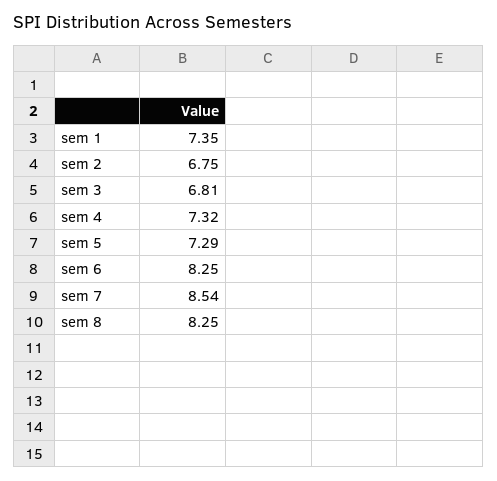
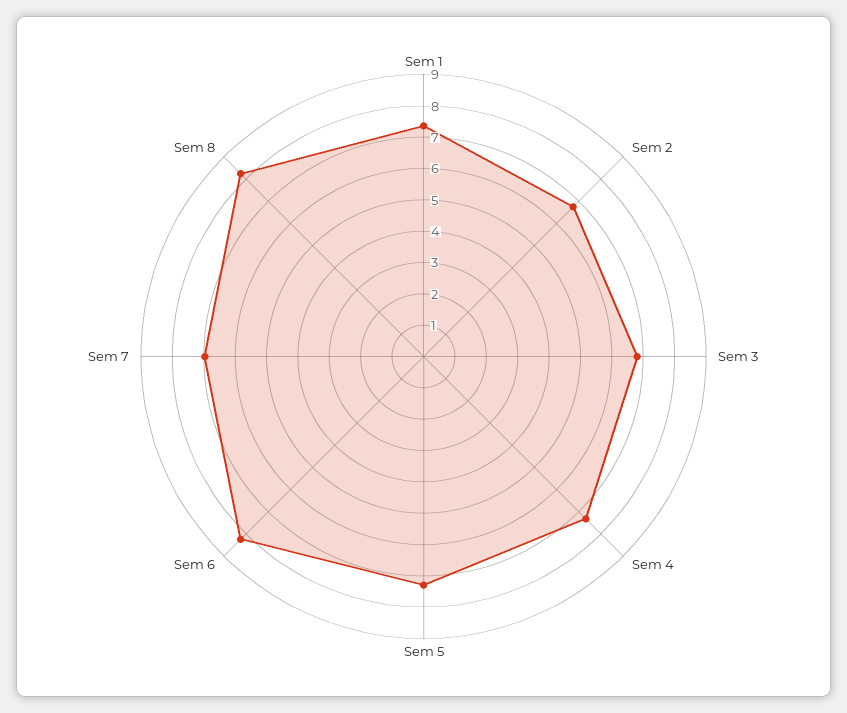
  {
    "sem 1": 7.35,
    "sem 2": 6.75,
    "sem 3": 6.81,
    "sem 4": 7.32,
    "sem 5": 7.29,
    "sem 6": 8.25,
-   "sem 7": 8.54,
+   "sem 7": 7,
    "sem 8": 8.25
  }

